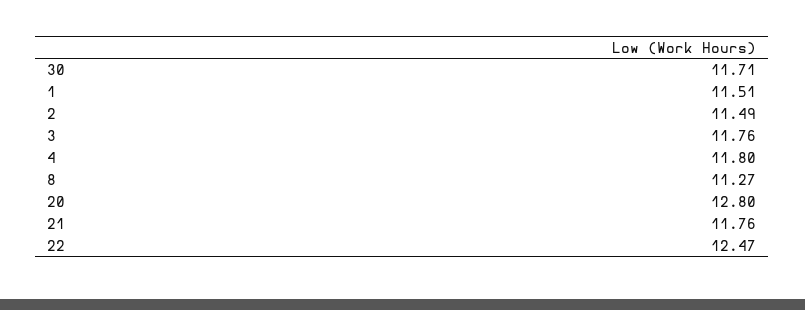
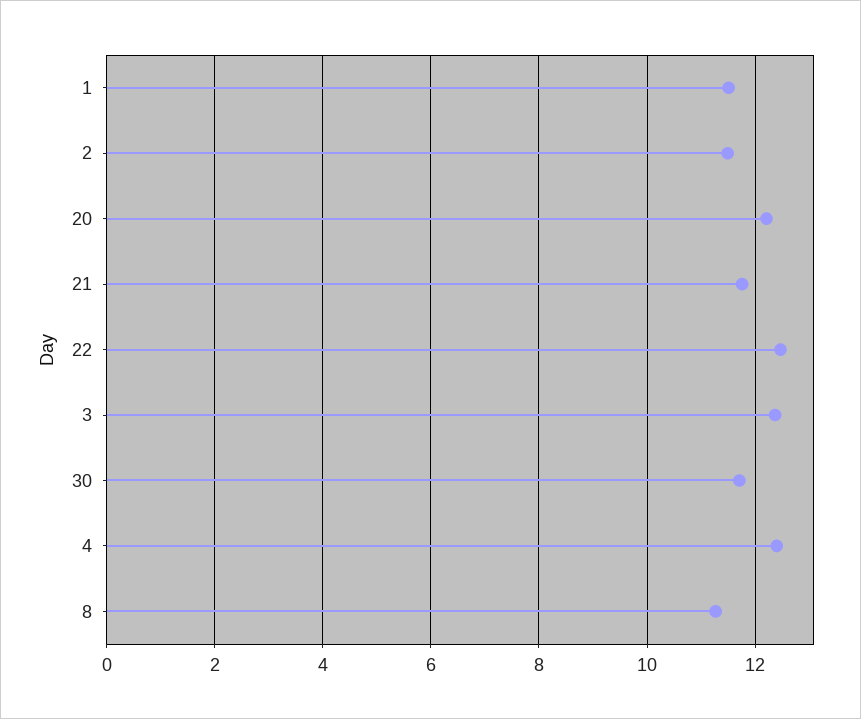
  {
    "30": 11.71,
    "1": 11.51,
    "2": 11.49,
-   "3": 11.76,
+   "3": 12.4,
-   "4": 11.8,
+   "4": 12.4,
    "8": 11.27,
-   "20": 12.8,
+   "20": 12.2,
    "21": 11.76,
    "22": 12.47
  }

